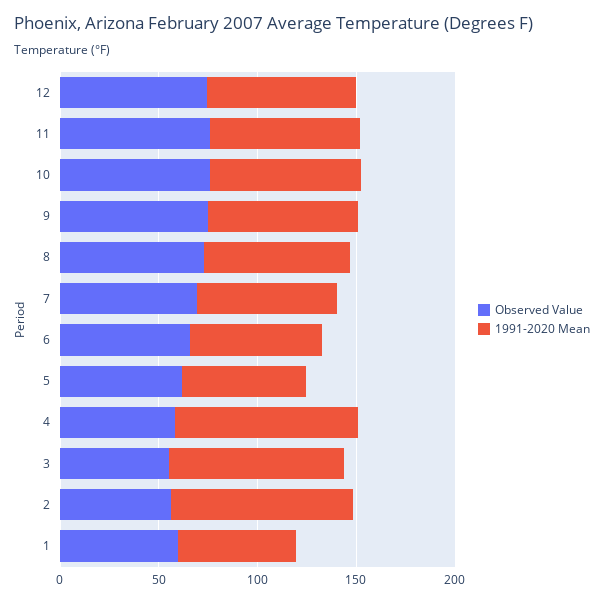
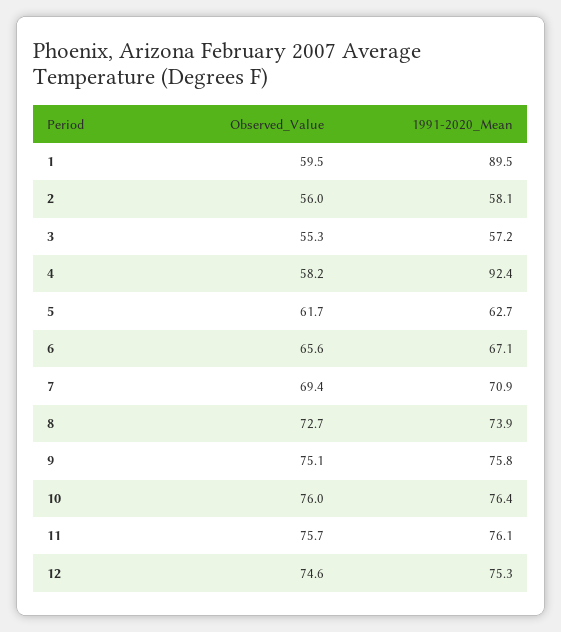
  {
    "Observed Value": {
      "12": 74.6,
      "11": 75.7,
      "10": 76,
      "9": 75.1,
      "8": 72.7,
      "7": 69.4,
      "6": 65.6,
      "5": 61.7,
      "4": 58.2,
      "3": 55.3,
      "2": 56,
      "1": 59.5
    },
    "1991-2020 Mean": {
      "12": 75.3,
      "11": 76.1,
      "10": 76.4,
      "9": 75.8,
      "8": 73.9,
      "7": 70.9,
      "6": 67.1,
      "5": 62.7,
      "4": 92.4,
-     "3": 90,
+     "3": 57.2,
-     "2": 90,
+     "2": 58.1,
-     "1": 60
+     "1": 89.5
    }
  }

